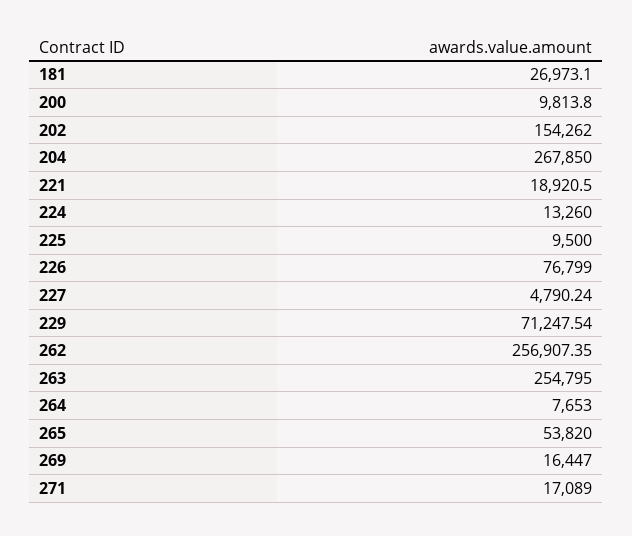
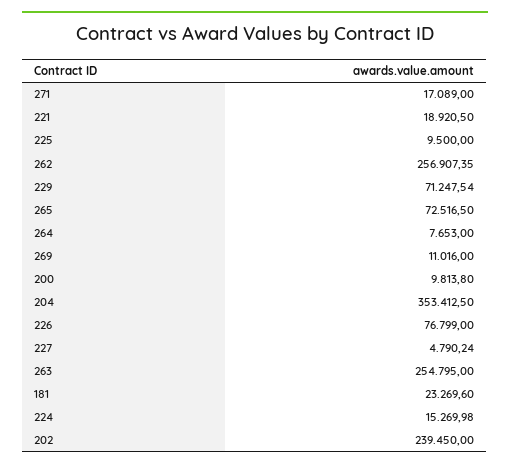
  {
-   "181": 26973.1,
+   "181": 23269.6,
    "200": 9813.8,
-   "202": 154262,
+   "202": 239450,
-   "204": 267850,
+   "204": 353412.5,
    "221": 18920.5,
-   "224": 13260,
+   "224": 15269.98,
    "225": 9500,
    "226": 76799,
    "227": 4790.24,
    "229": 71247.54,
    "262": 256907.35,
    "263": 254795,
    "264": 7653,
-   "265": 53820,
+   "265": 72516.5,
-   "269": 16447,
+   "269": 11016,
    "271": 17089
  }

